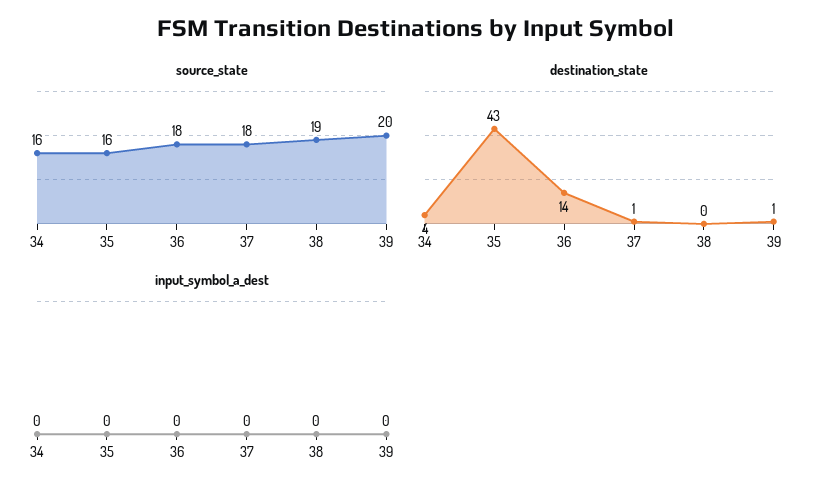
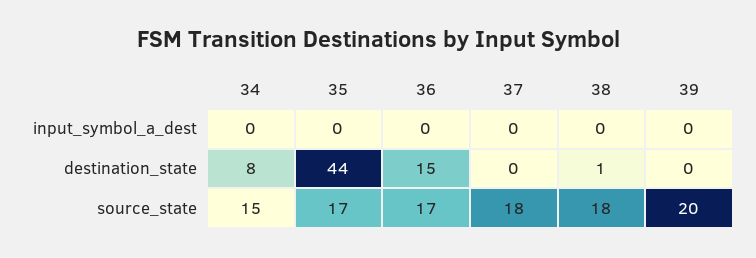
  {
    "source_state": {
-     "34": 16,
+     "34": 15,
-     "35": 16,
+     "35": 17,
-     "36": 18,
+     "36": 17,
      "37": 18,
-     "38": 19,
+     "38": 18,
      "39": 20
    },
    "destination_state": {
-     "34": 4,
+     "34": 8,
-     "35": 43,
+     "35": 44,
-     "36": 14,
+     "36": 15,
-     "37": 1,
+     "37": 0,
-     "38": 0,
+     "38": 1,
-     "39": 1
+     "39": 0
    },
    "input_symbol_a_dest": {
      "34": 0,
      "35": 0,
      "36": 0,
      "37": 0,
      "38": 0,
      "39": 0
    }
  }

